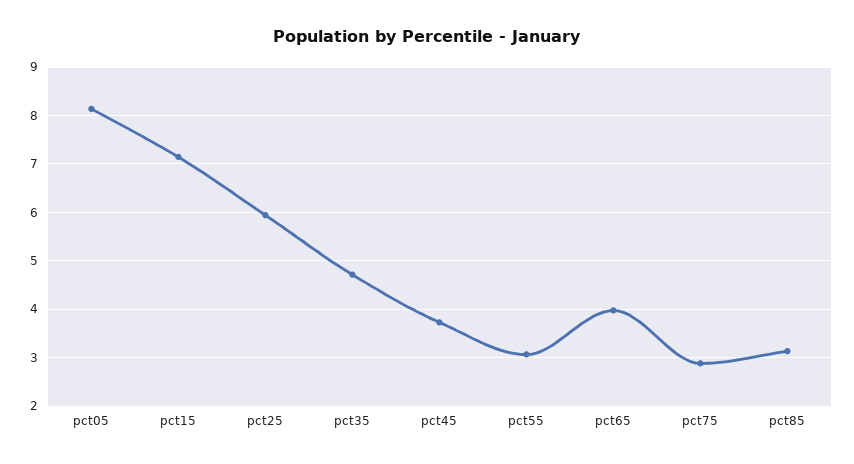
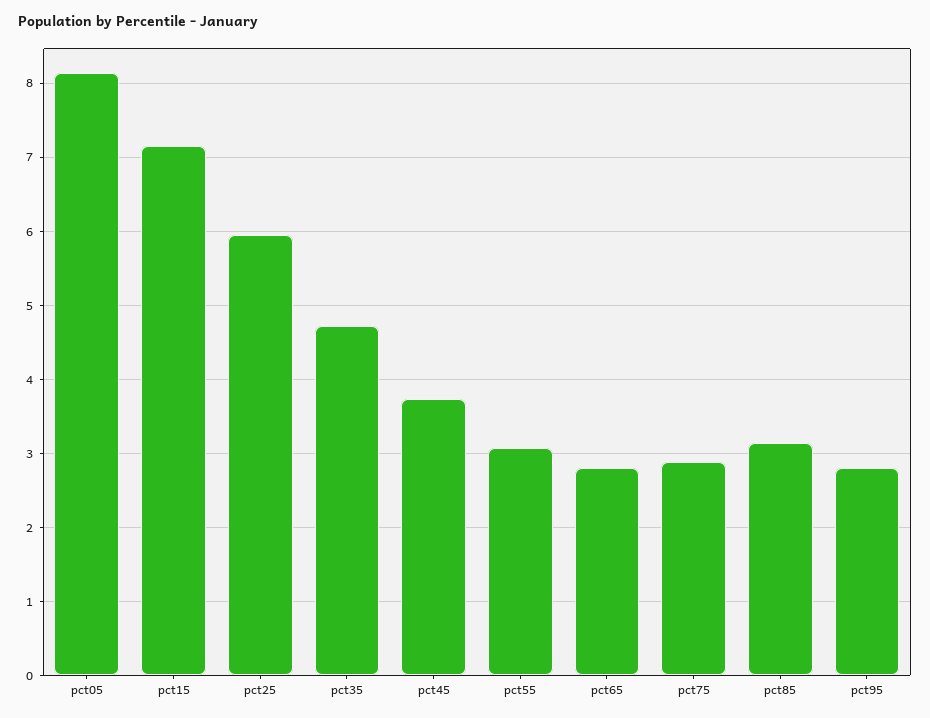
  {
    "pct05": 8.1,
    "pct15": 7.1,
    "pct25": 5.9,
    "pct35": 4.7,
    "pct45": 3.7,
    "pct55": 3.1,
-   "pct65": 4,
+   "pct65": 2.8,
    "pct75": 2.9,
-   "pct85": 3.1
+   "pct85": 3.1,
+   "pct95": 2.8
  }

